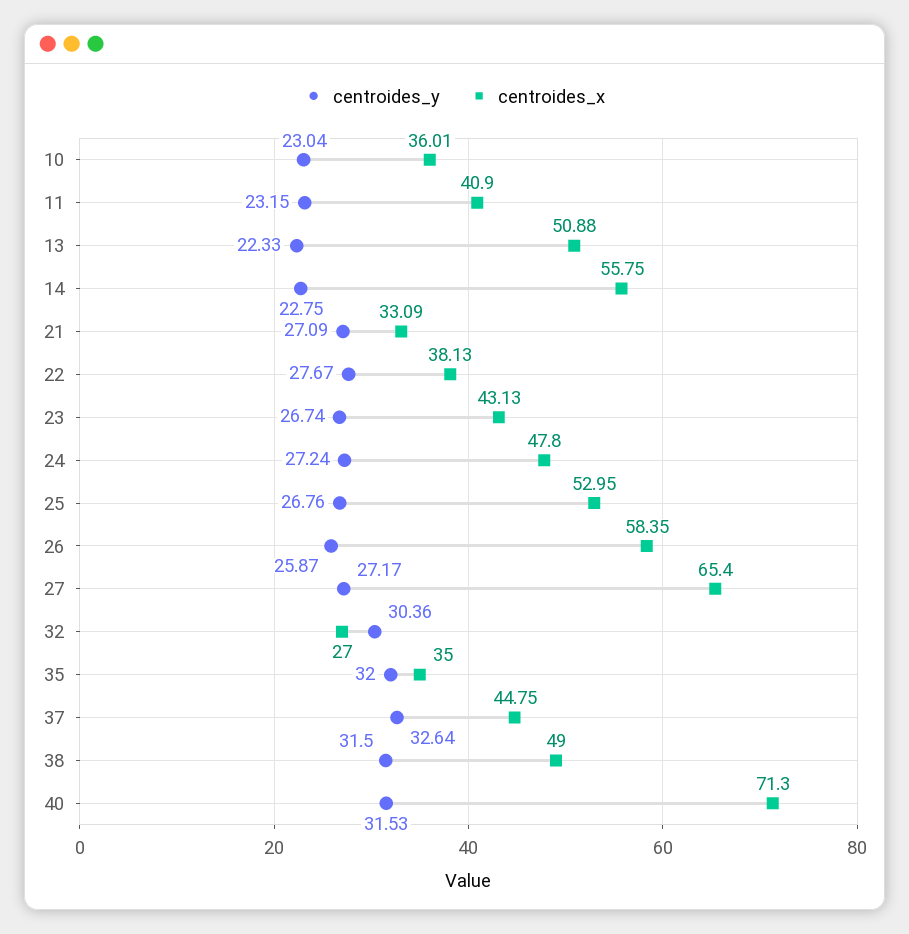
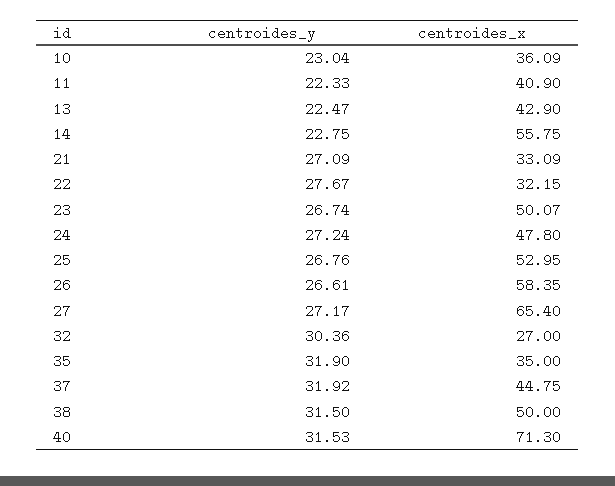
  {
    "centroides_y": {
      "10": 23.04,
-     "11": 23.15,
+     "11": 22.33,
-     "13": 22.33,
+     "13": 22.47,
      "14": 22.75,
      "21": 27.09,
      "22": 27.67,
      "23": 26.74,
      "24": 27.24,
      "25": 26.76,
-     "26": 25.87,
+     "26": 26.61,
      "27": 27.17,
      "32": 30.36,
-     "35": 32,
+     "35": 31.9,
-     "37": 32.64,
+     "37": 31.92,
      "38": 31.5,
      "40": 31.53
    },
    "centroides_x": {
-     "10": 36.01,
+     "10": 36.09,
      "11": 40.9,
-     "13": 50.88,
+     "13": 42.9,
      "14": 55.75,
      "21": 33.09,
-     "22": 38.13,
+     "22": 32.15,
-     "23": 43.13,
+     "23": 50.07,
      "24": 47.8,
      "25": 52.95,
      "26": 58.35,
      "27": 65.4,
      "32": 27,
      "35": 35,
      "37": 44.75,
-     "38": 49,
+     "38": 50,
      "40": 71.3
    }
  }

